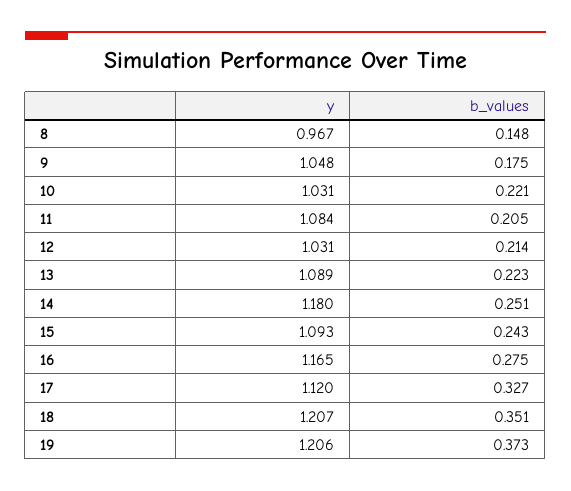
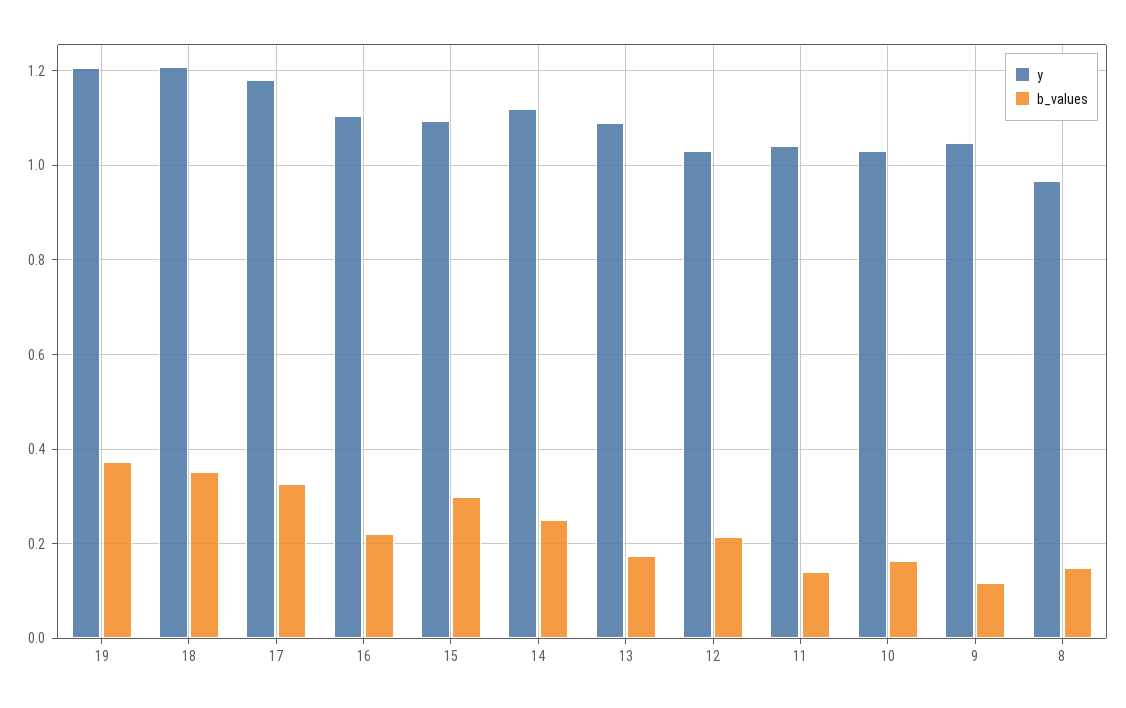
  {
    "y": {
      "8": 0.967,
      "9": 1.048,
      "10": 1.031,
-     "11": 1.084,
+     "11": 1.04,
      "12": 1.031,
      "13": 1.089,
-     "14": 1.18,
+     "14": 1.12,
      "15": 1.093,
-     "16": 1.165,
+     "16": 1.1,
-     "17": 1.12,
+     "17": 1.18,
      "18": 1.207,
      "19": 1.206
    },
    "b_values": {
      "8": 0.148,
-     "9": 0.175,
+     "9": 0.12,
-     "10": 0.221,
+     "10": 0.16,
-     "11": 0.205,
+     "11": 0.14,
      "12": 0.214,
-     "13": 0.223,
+     "13": 0.18,
      "14": 0.251,
-     "15": 0.243,
+     "15": 0.3,
-     "16": 0.275,
+     "16": 0.22,
      "17": 0.327,
      "18": 0.351,
      "19": 0.373
    }
  }

